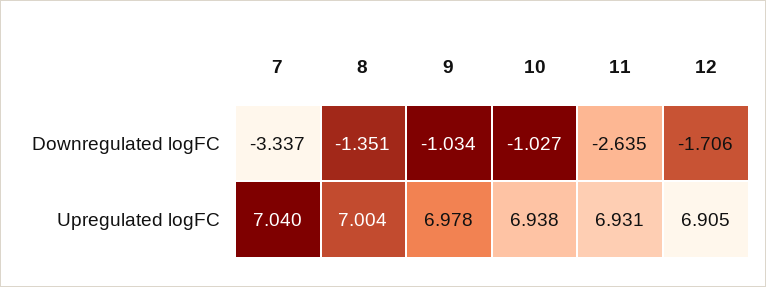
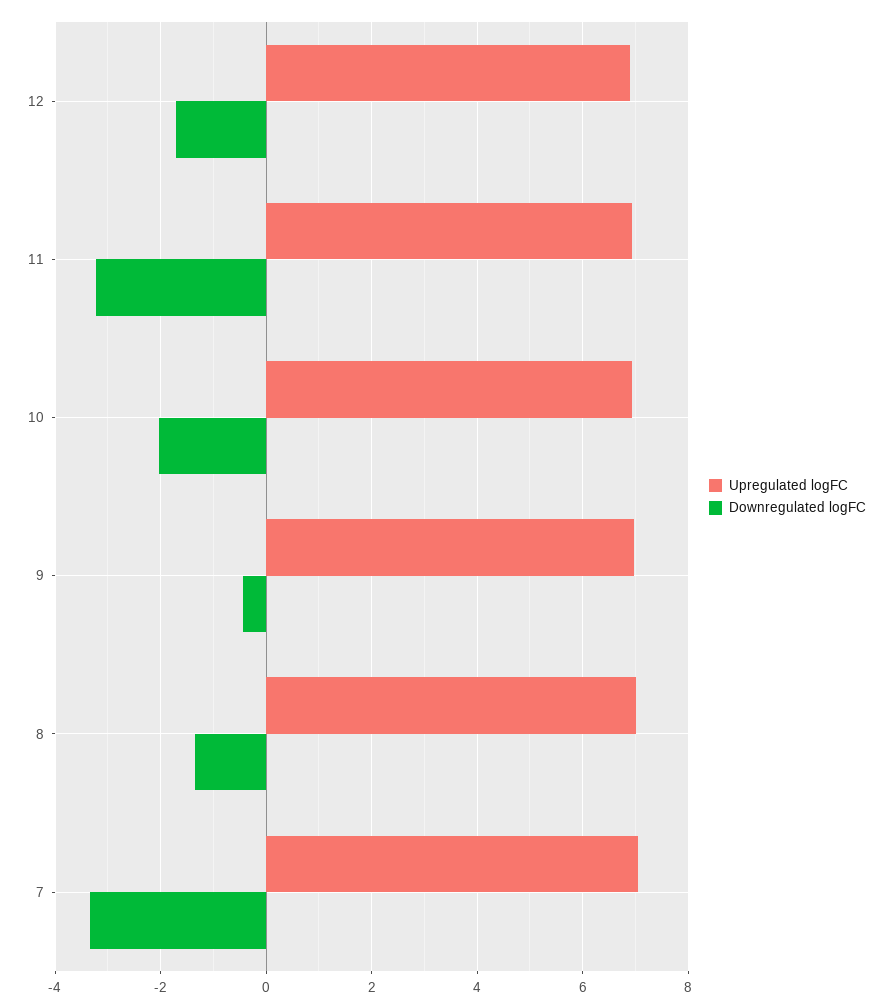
  {
    "Downregulated logFC": {
      "7": -3.337,
      "8": -1.351,
-     "9": -1.034,
+     "9": -0.4,
-     "10": -1.027,
+     "10": -2,
-     "11": -2.635,
+     "11": -3.2,
      "12": -1.706
    },
    "Upregulated logFC": {
      "7": 7.04,
      "8": 7.004,
      "9": 6.978,
      "10": 6.938,
      "11": 6.931,
      "12": 6.905
    }
  }

